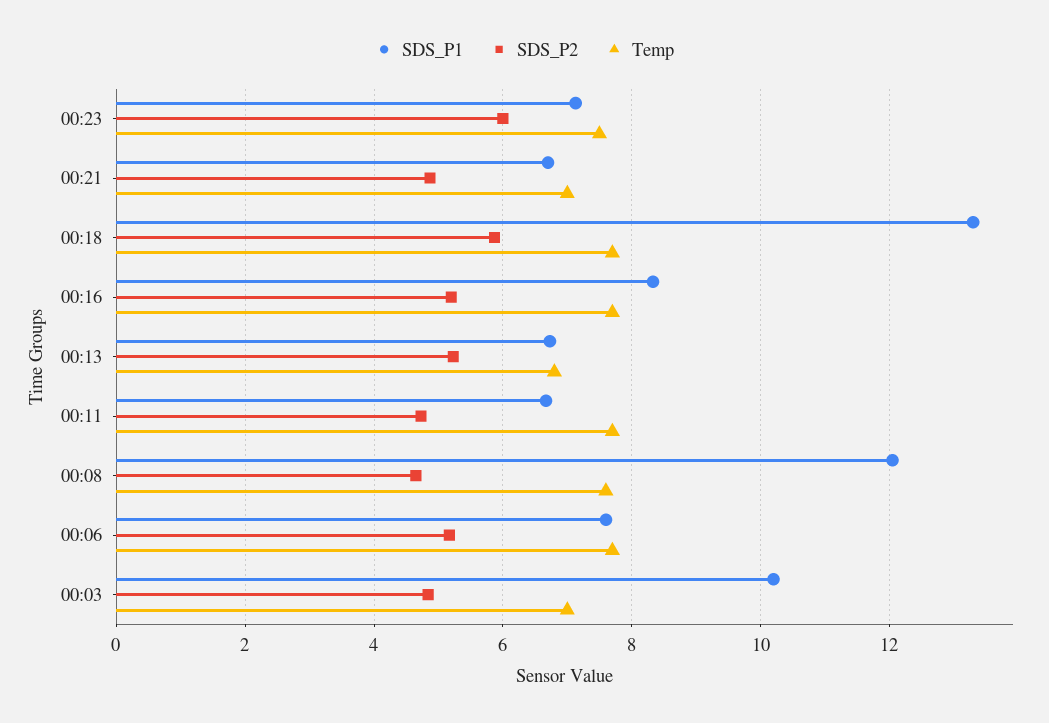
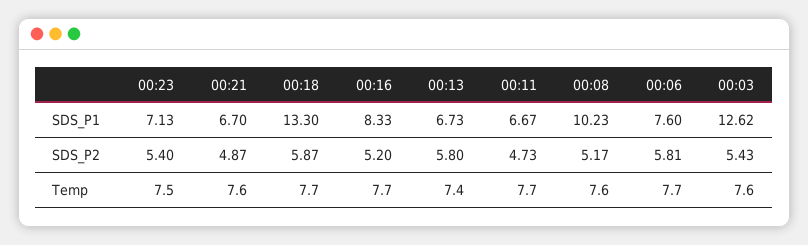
  {
    "SDS_P1": {
      "00:23": 7.13,
      "00:21": 6.7,
      "00:18": 13.3,
      "00:16": 8.33,
      "00:13": 6.73,
      "00:11": 6.67,
-     "00:08": 12,
+     "00:08": 10.23,
      "00:06": 7.6,
-     "00:03": 10.2
+     "00:03": 12.62
    },
    "SDS_P2": {
-     "00:23": 6,
+     "00:23": 5.4,
      "00:21": 4.87,
      "00:18": 5.87,
      "00:16": 5.2,
-     "00:13": 5.2,
+     "00:13": 5.8,
      "00:11": 4.73,
-     "00:08": 4.6,
+     "00:08": 5.17,
-     "00:06": 5.2,
+     "00:06": 5.81,
-     "00:03": 4.8
+     "00:03": 5.43
    },
    "Temp": {
      "00:23": 7.5,
-     "00:21": 7,
+     "00:21": 7.6,
      "00:18": 7.7,
      "00:16": 7.7,
-     "00:13": 6.8,
+     "00:13": 7.4,
      "00:11": 7.7,
      "00:08": 7.6,
      "00:06": 7.7,
-     "00:03": 7
+     "00:03": 7.6
    }
  }

